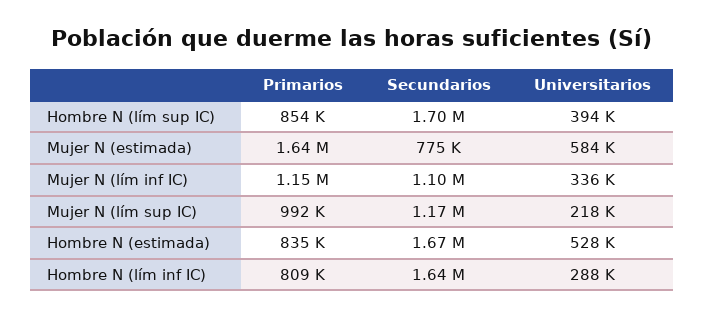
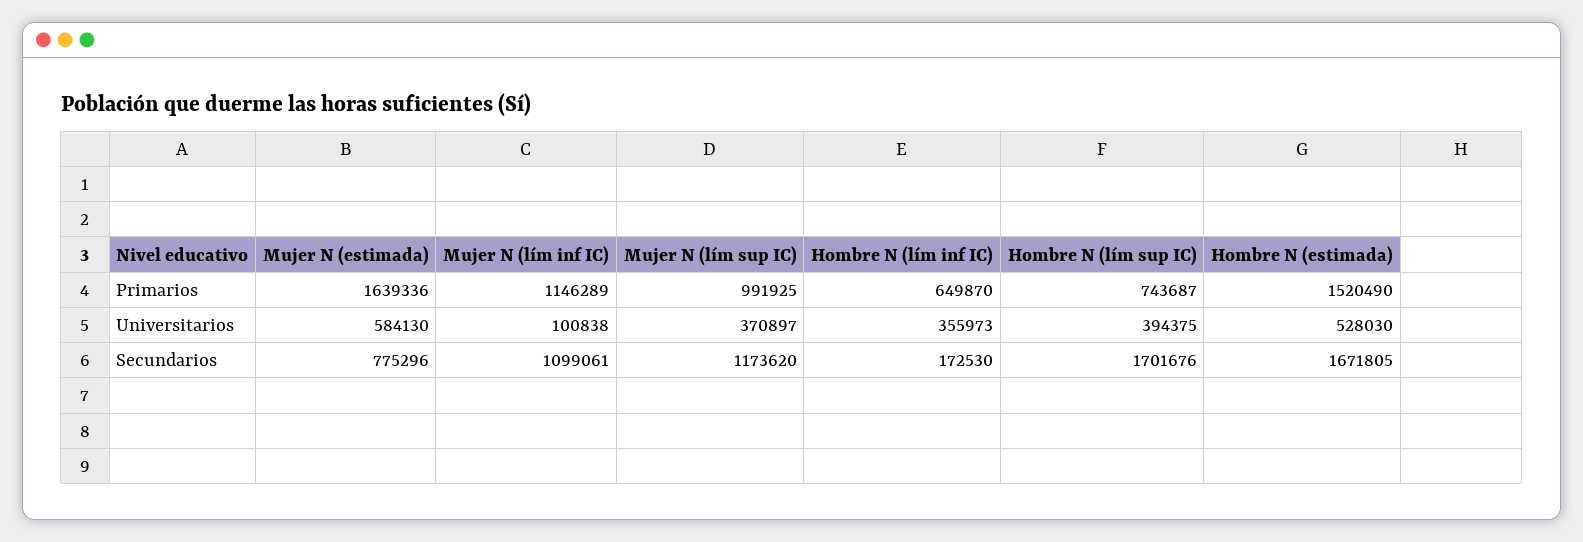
  {
    "Primarios": {
-     "Hombre N (lím sup IC)": 854000,
+     "Hombre N (lím sup IC)": 743687,
      "Mujer N (estimada)": 1639336,
      "Mujer N (lím inf IC)": 1146289,
      "Mujer N (lím sup IC)": 991925,
-     "Hombre N (estimada)": 835000,
+     "Hombre N (estimada)": 1520490,
-     "Hombre N (lím inf IC)": 809000
+     "Hombre N (lím inf IC)": 649870
    },
    "Secundarios": {
      "Hombre N (lím sup IC)": 1701676,
      "Mujer N (estimada)": 775296,
      "Mujer N (lím inf IC)": 1099061,
      "Mujer N (lím sup IC)": 1173620,
      "Hombre N (estimada)": 1671805,
-     "Hombre N (lím inf IC)": 1640000
+     "Hombre N (lím inf IC)": 172530
    },
    "Universitarios": {
      "Hombre N (lím sup IC)": 394375,
      "Mujer N (estimada)": 584130,
-     "Mujer N (lím inf IC)": 336000,
+     "Mujer N (lím inf IC)": 100838,
-     "Mujer N (lím sup IC)": 218000,
+     "Mujer N (lím sup IC)": 370897,
      "Hombre N (estimada)": 528030,
-     "Hombre N (lím inf IC)": 288000
+     "Hombre N (lím inf IC)": 355973
    }
  }

